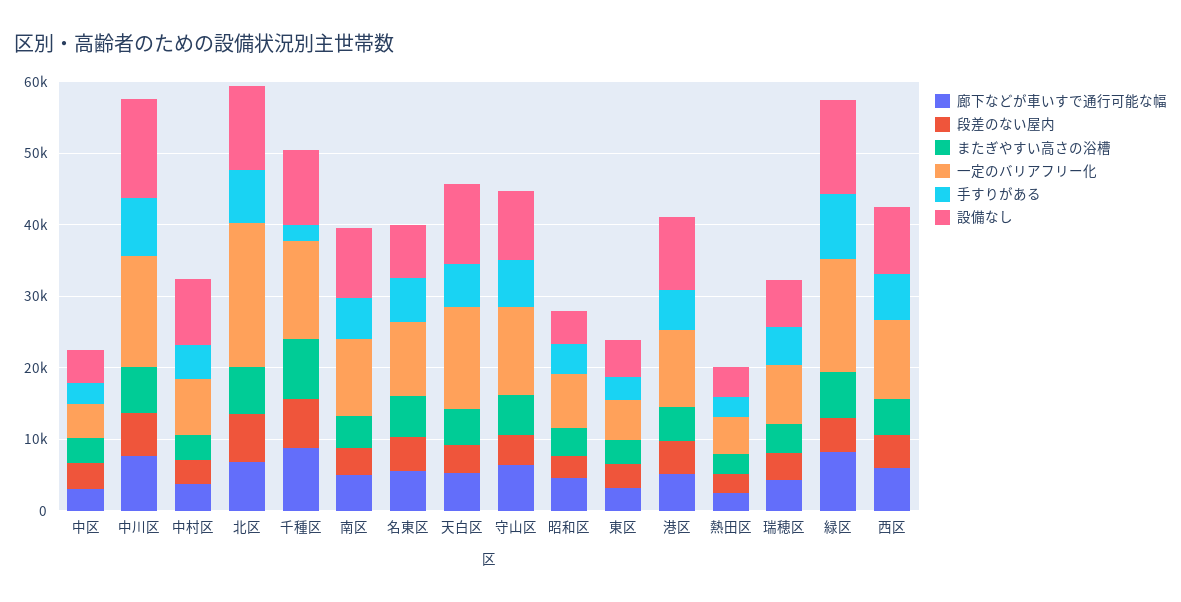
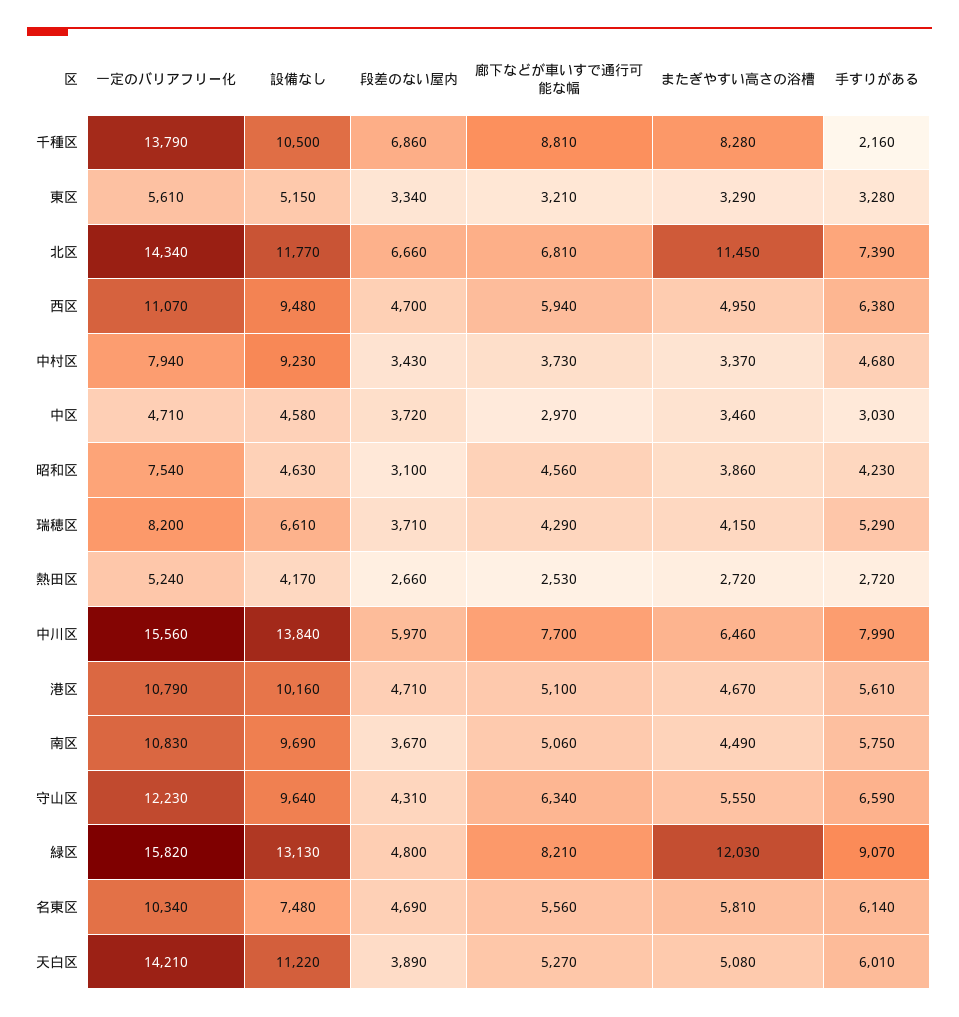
  {
    "廊下などが車いすで通行可能な幅": {
      "中区": 2970,
      "中川区": 7700,
      "中村区": 3730,
      "北区": 6810,
      "千種区": 8810,
      "南区": 5060,
      "名東区": 5560,
      "天白区": 5270,
      "守山区": 6340,
      "昭和区": 4560,
      "東区": 3210,
      "港区": 5100,
      "熱田区": 2530,
      "瑞穂区": 4290,
      "緑区": 8210,
      "西区": 5940
    },
    "段差のない屋内": {
      "中区": 3720,
      "中川区": 5970,
      "中村区": 3430,
      "北区": 6660,
      "千種区": 6860,
      "南区": 3670,
      "名東区": 4690,
      "天白区": 3890,
      "守山区": 4310,
      "昭和区": 3100,
      "東区": 3340,
      "港区": 4710,
      "熱田区": 2660,
      "瑞穂区": 3710,
      "緑区": 4800,
      "西区": 4700
    },
    "またぎやすい高さの浴槽": {
      "中区": 3460,
      "中川区": 6460,
      "中村区": 3370,
-     "北区": 6000,
+     "北区": 11450,
      "千種区": 8280,
      "南区": 4490,
      "名東区": 5810,
      "天白区": 5080,
      "守山区": 5550,
      "昭和区": 3860,
      "東区": 3290,
      "港区": 4670,
      "熱田区": 2720,
      "瑞穂区": 4150,
-     "緑区": 6000,
+     "緑区": 12030,
      "西区": 4950
    },
    "一定のバリアフリー化": {
      "中区": 4710,
      "中川区": 15560,
      "中村区": 7940,
-     "北区": 20000,
+     "北区": 14340,
      "千種区": 13790,
      "南区": 10830,
      "名東区": 10340,
      "天白区": 14210,
      "守山区": 12230,
      "昭和区": 7540,
      "東区": 5610,
      "港区": 10790,
      "熱田区": 5240,
      "瑞穂区": 8200,
      "緑区": 15820,
      "西区": 11070
    },
    "手すりがある": {
      "中区": 3030,
      "中川区": 7990,
      "中村区": 4680,
      "北区": 7390,
      "千種区": 2160,
      "南区": 5750,
      "名東区": 6140,
      "天白区": 6010,
      "守山区": 6590,
      "昭和区": 4230,
      "東区": 3280,
      "港区": 5610,
      "熱田区": 2720,
      "瑞穂区": 5290,
      "緑区": 9070,
      "西区": 6380
    },
    "設備なし": {
      "中区": 4580,
      "中川区": 13840,
      "中村区": 9230,
      "北区": 11770,
      "千種区": 10500,
      "南区": 9690,
      "名東区": 7480,
      "天白区": 11220,
      "守山区": 9640,
      "昭和区": 4630,
      "東区": 5150,
      "港区": 10160,
      "熱田区": 4170,
      "瑞穂区": 6610,
      "緑区": 13130,
      "西区": 9480
    }
  }

